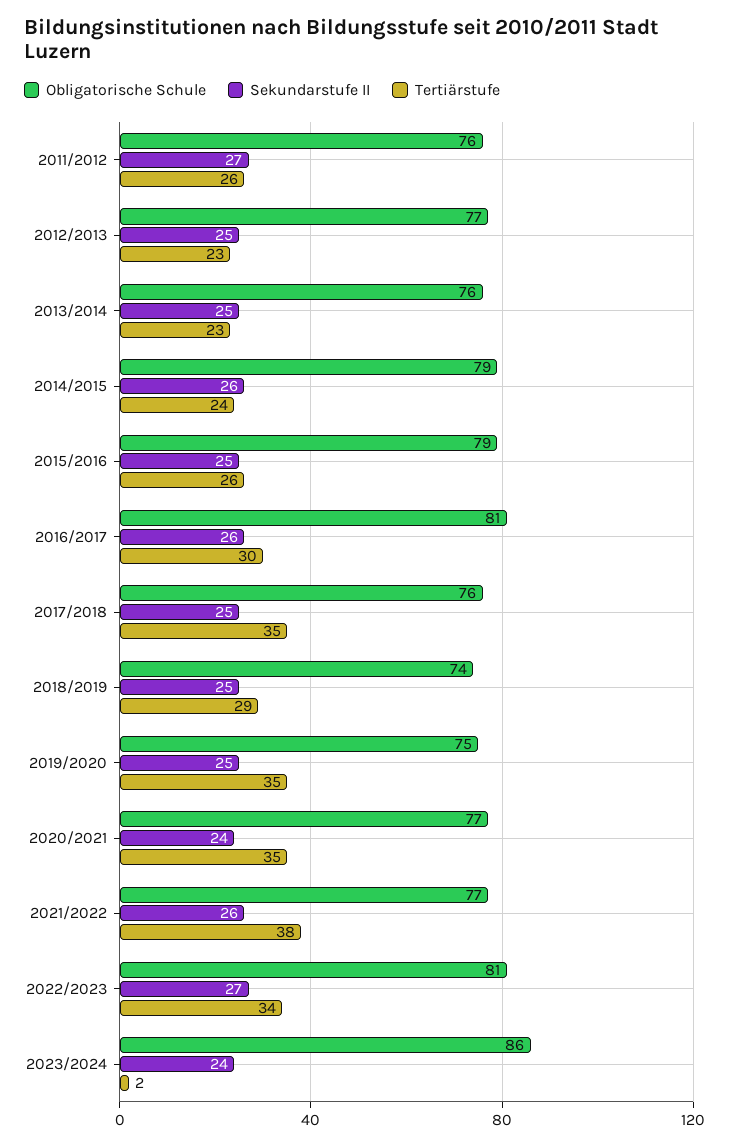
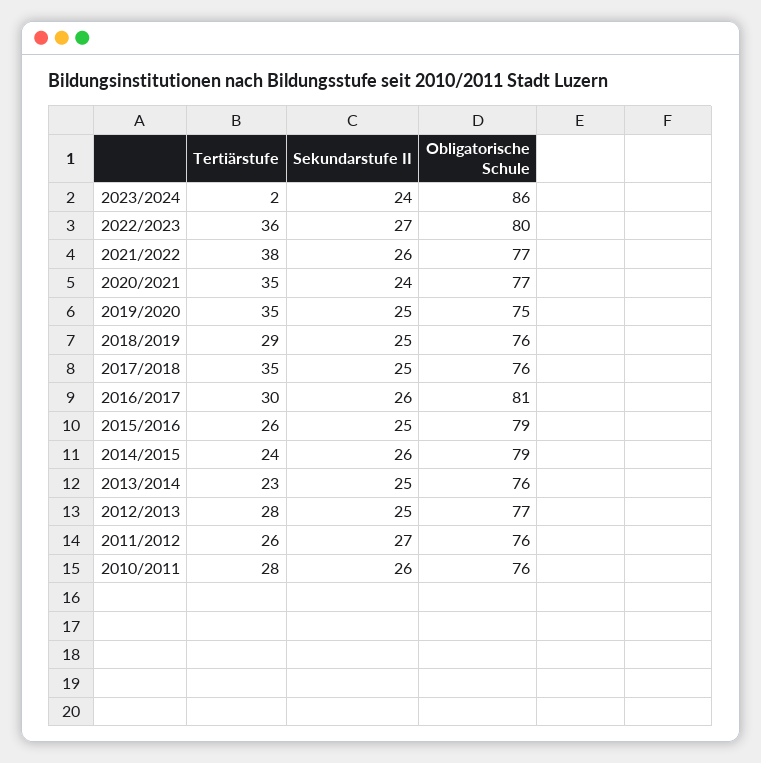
  {
    "Obligatorische Schule": {
      "2011/2012": 76,
      "2012/2013": 77,
      "2013/2014": 76,
      "2014/2015": 79,
      "2015/2016": 79,
      "2016/2017": 81,
      "2017/2018": 76,
-     "2018/2019": 74,
+     "2018/2019": 76,
      "2019/2020": 75,
      "2020/2021": 77,
      "2021/2022": 77,
-     "2022/2023": 81,
+     "2022/2023": 80,
-     "2023/2024": 86
+     "2023/2024": 86,
+     "2010/2011": 76
    },
    "Sekundarstufe II": {
      "2011/2012": 27,
      "2012/2013": 25,
      "2013/2014": 25,
      "2014/2015": 26,
      "2015/2016": 25,
      "2016/2017": 26,
      "2017/2018": 25,
      "2018/2019": 25,
      "2019/2020": 25,
      "2020/2021": 24,
      "2021/2022": 26,
      "2022/2023": 27,
-     "2023/2024": 24
+     "2023/2024": 24,
+     "2010/2011": 26
    },
    "Tertiärstufe": {
      "2011/2012": 26,
-     "2012/2013": 23,
+     "2012/2013": 28,
      "2013/2014": 23,
      "2014/2015": 24,
      "2015/2016": 26,
      "2016/2017": 30,
      "2017/2018": 35,
      "2018/2019": 29,
      "2019/2020": 35,
      "2020/2021": 35,
      "2021/2022": 38,
-     "2022/2023": 34,
+     "2022/2023": 36,
-     "2023/2024": 2
+     "2023/2024": 2,
+     "2010/2011": 28
    }
  }

